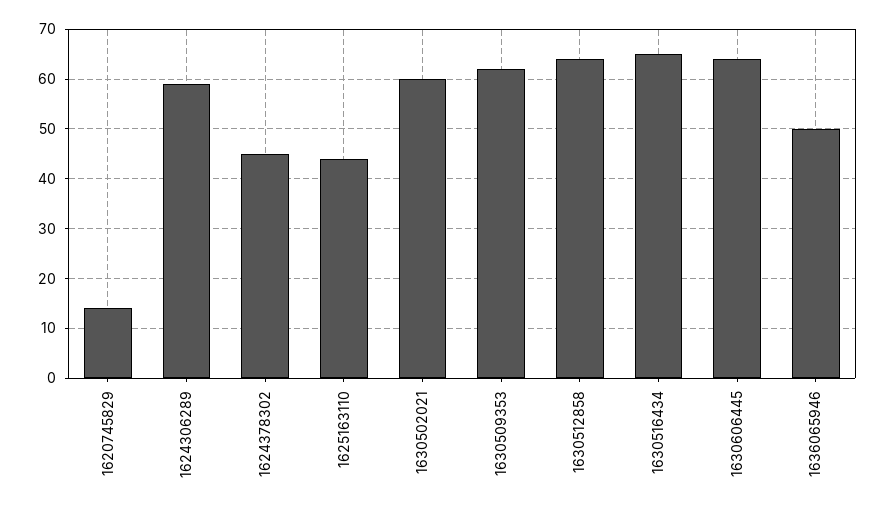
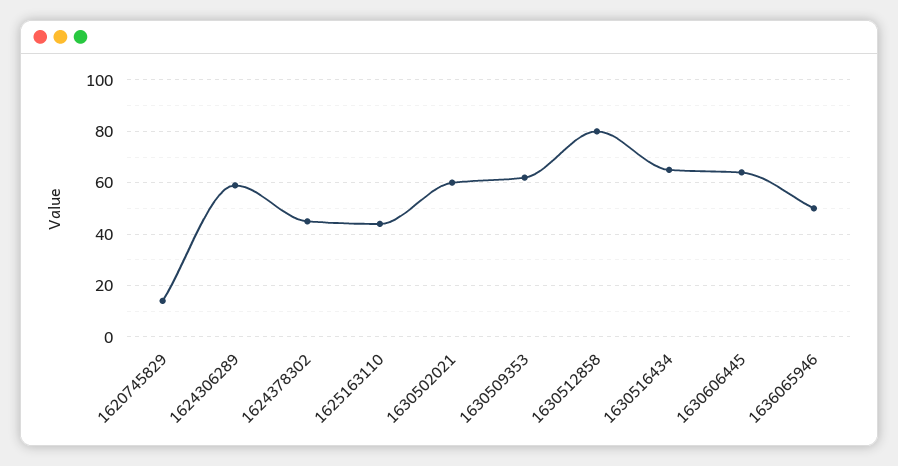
  {
    "1620745829": 15,
    "1624306289": 60,
    "1624378302": 45,
    "1625163110": 45,
    "1630502021": 60,
    "1630509353": 60,
-   "1630512858": 65,
+   "1630512858": 80,
    "1630516434": 65,
    "1630606445": 65,
    "1636065946": 50
  }

